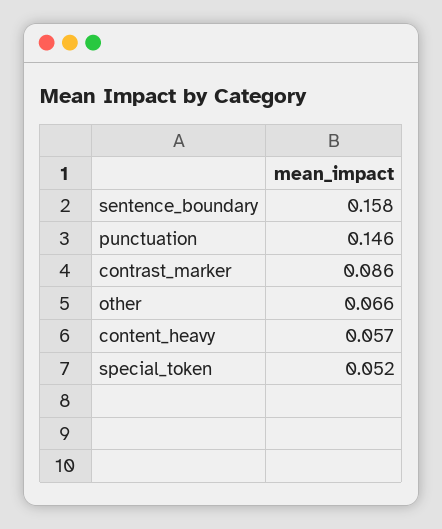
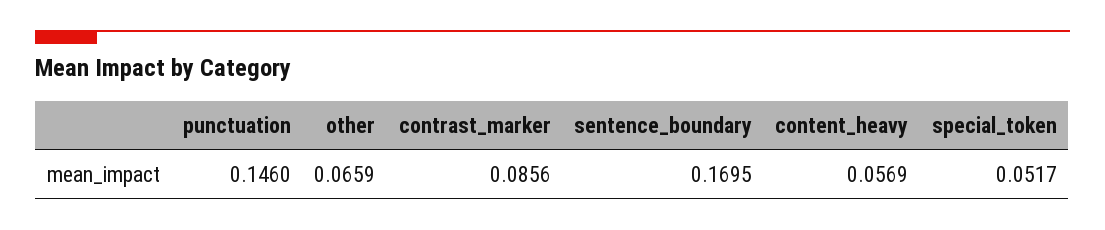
  {
-   "sentence_boundary": 0.158,
+   "sentence_boundary": 0.1695,
    "punctuation": 0.146,
    "contrast_marker": 0.0856,
    "other": 0.0659,
    "content_heavy": 0.0569,
    "special_token": 0.0517
  }

